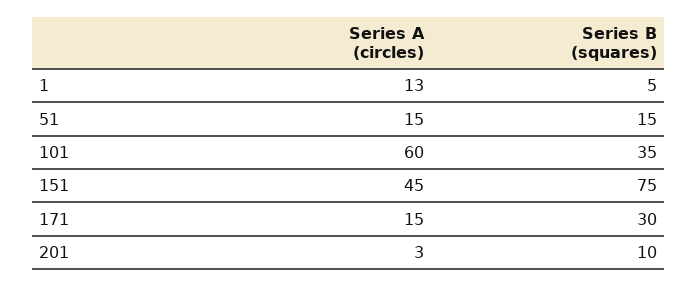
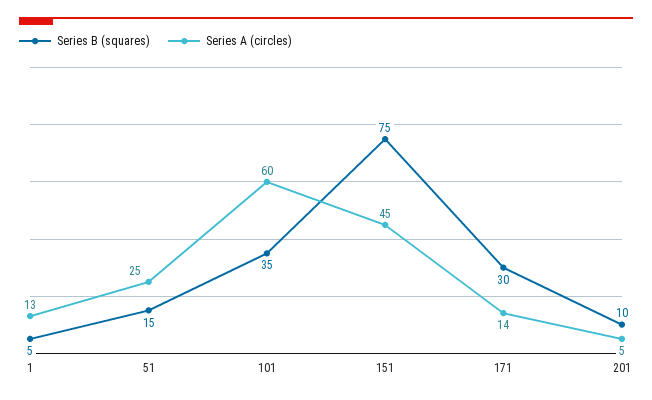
  {
    "Series A (circles)": {
      "1": 13,
-     "51": 15,
+     "51": 25,
      "101": 60,
      "151": 45,
-     "171": 15,
+     "171": 14,
-     "201": 3
+     "201": 5
    },
    "Series B (squares)": {
      "1": 5,
      "51": 15,
      "101": 35,
      "151": 75,
      "171": 30,
      "201": 10
    }
  }

